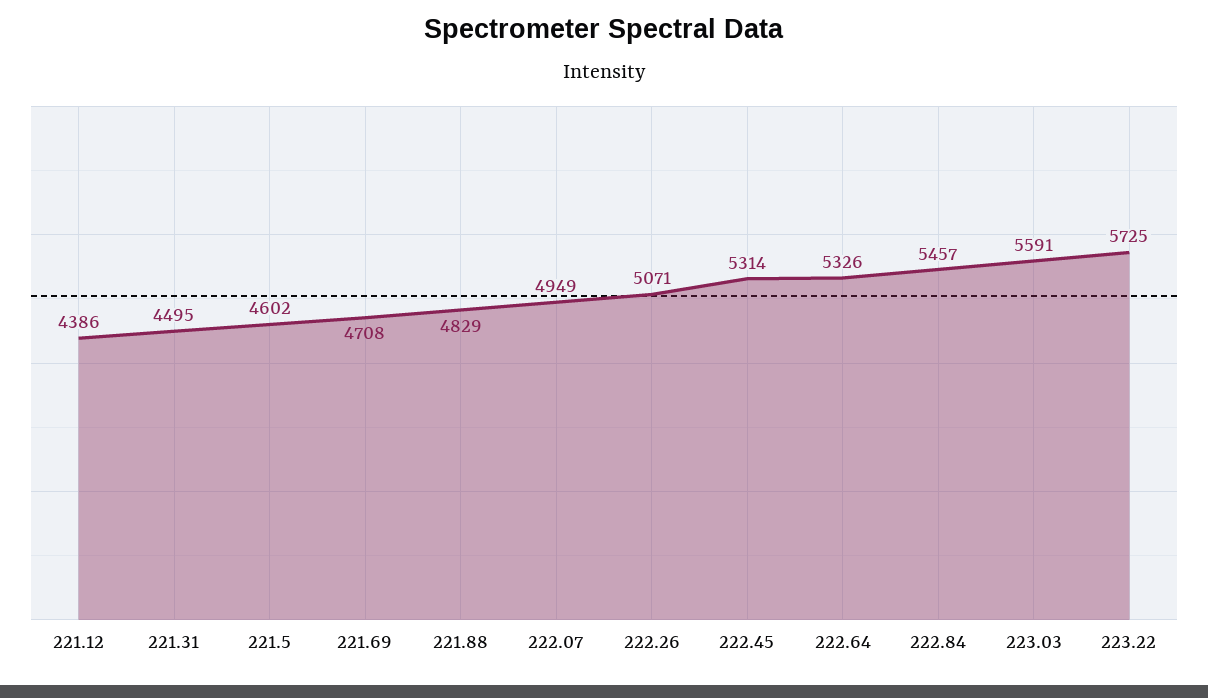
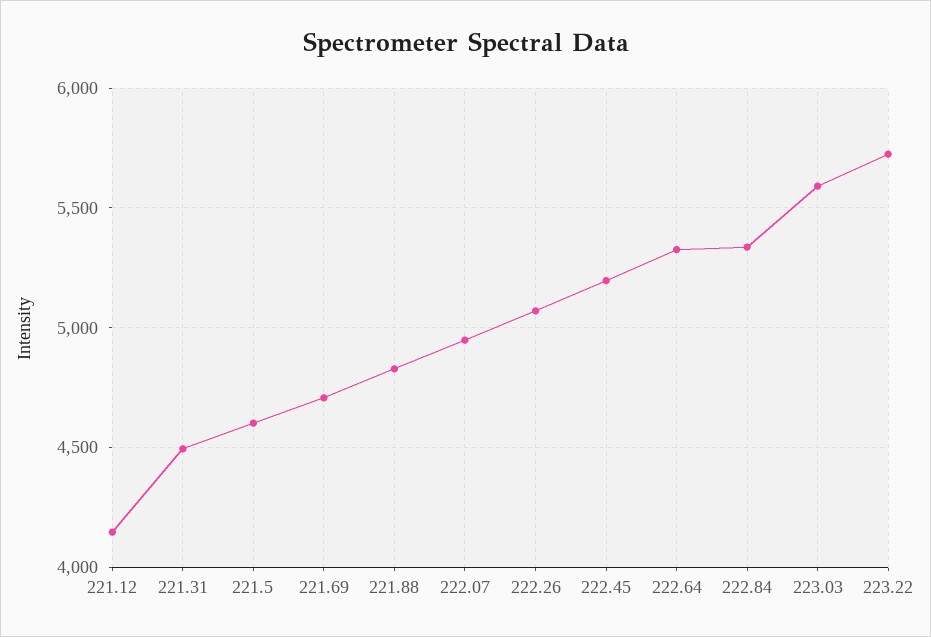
  {
-   "221.12": 4386,
+   "221.12": 4150,
    "221.31": 4495,
    "221.5": 4602,
    "221.69": 4708,
    "221.88": 4829,
    "222.07": 4949,
    "222.26": 5071,
-   "222.45": 5314,
+   "222.45": 5200,
    "222.64": 5326,
-   "222.84": 5457,
+   "222.84": 5350,
    "223.03": 5591,
    "223.22": 5725
  }

